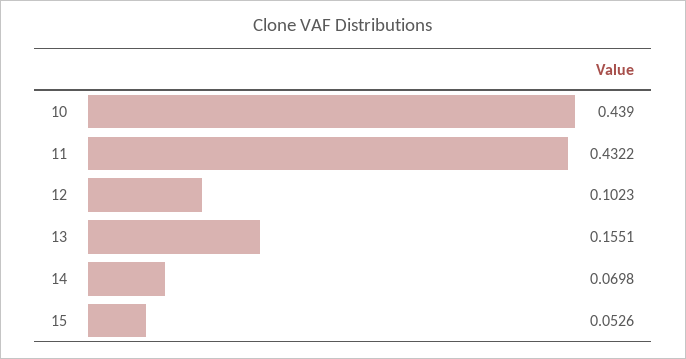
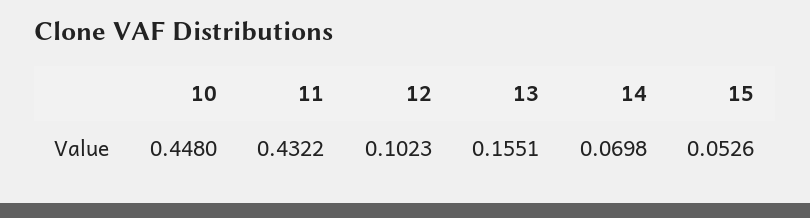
  {
-   "10": 0.439,
+   "10": 0.448,
    "11": 0.4322,
    "12": 0.1023,
    "13": 0.1551,
    "14": 0.0698,
    "15": 0.0526
  }

